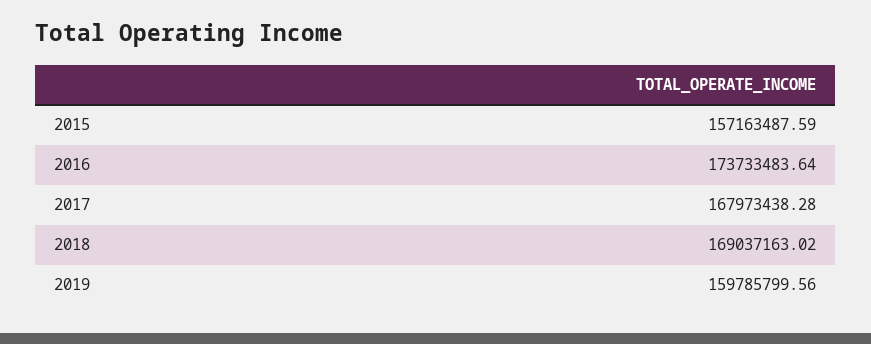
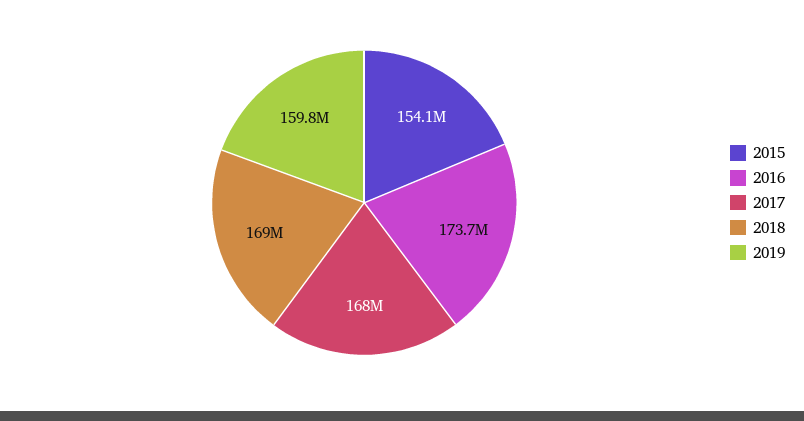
  {
-   "2015": 157163487.59,
+   "2015": 154100000,
    "2016": 173733483.64,
    "2017": 167973438.28,
    "2018": 169037163.02,
    "2019": 159785799.56
  }

